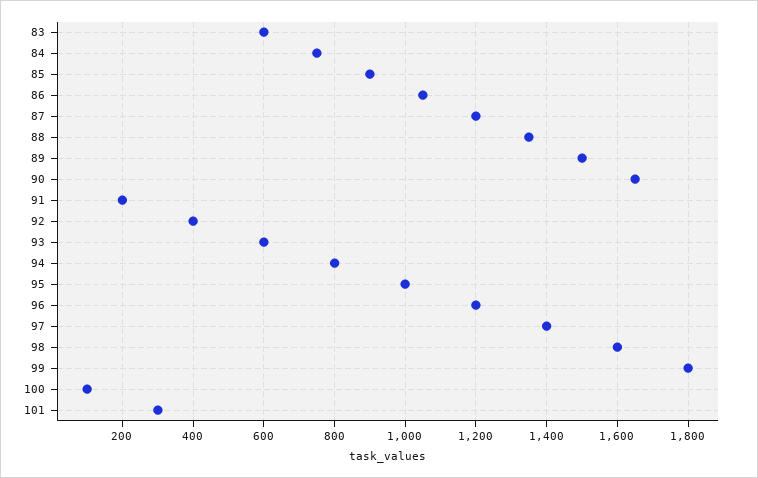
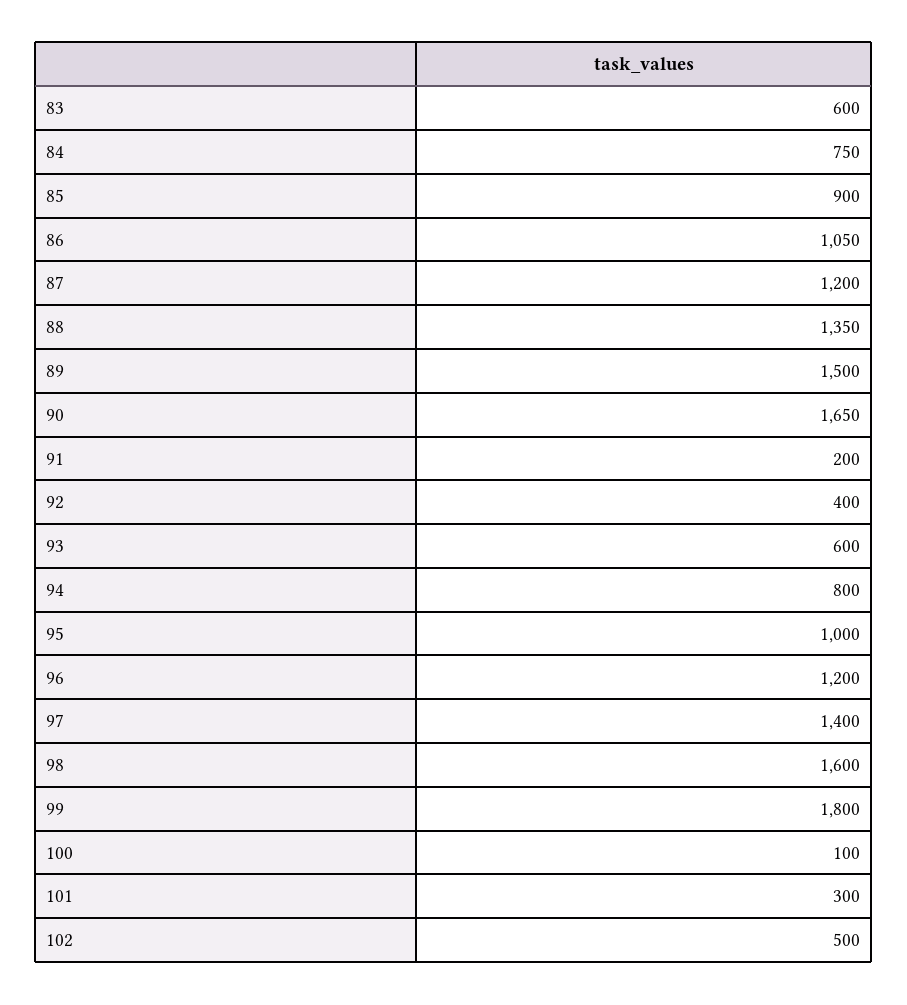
  {
    "83": 600,
    "84": 750,
    "85": 900,
    "86": 1050,
    "87": 1200,
    "88": 1350,
    "89": 1500,
    "90": 1650,
    "91": 200,
    "92": 400,
    "93": 600,
    "94": 800,
    "95": 1000,
    "96": 1200,
    "97": 1400,
    "98": 1600,
    "99": 1800,
    "100": 100,
-   "101": 300
+   "101": 300,
+   "102": 500
  }

